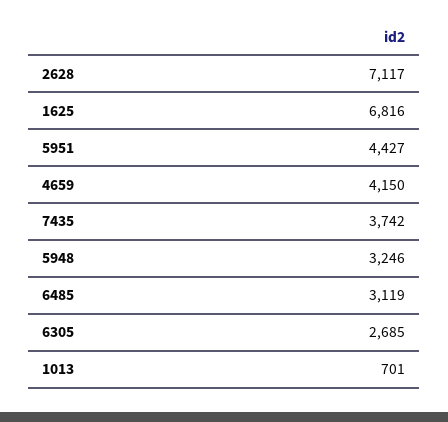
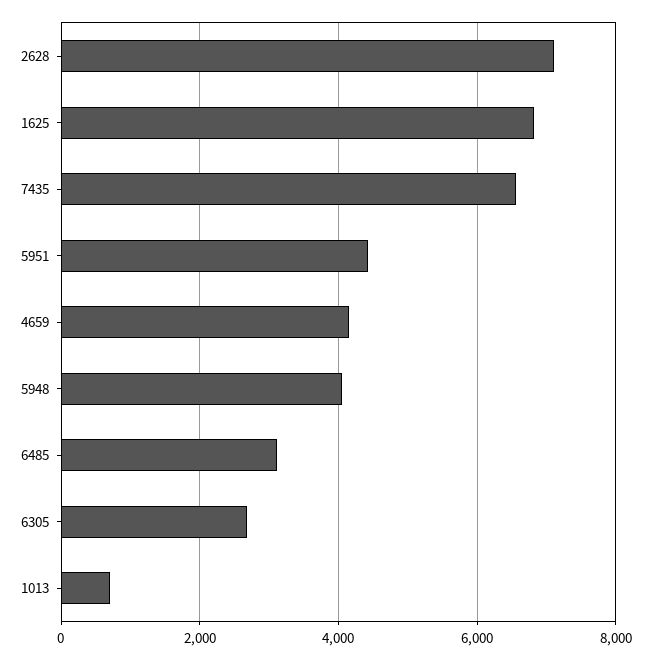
  {
    "2628": 7117,
    "1625": 6816,
    "5951": 4427,
    "4659": 4150,
-   "7435": 3742,
+   "7435": 6600,
-   "5948": 3246,
+   "5948": 4000,
    "6485": 3119,
    "6305": 2685,
    "1013": 701
  }

